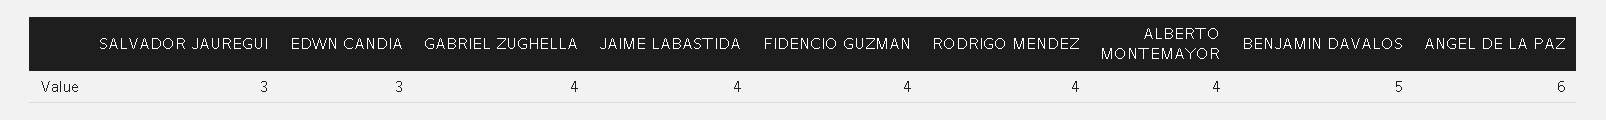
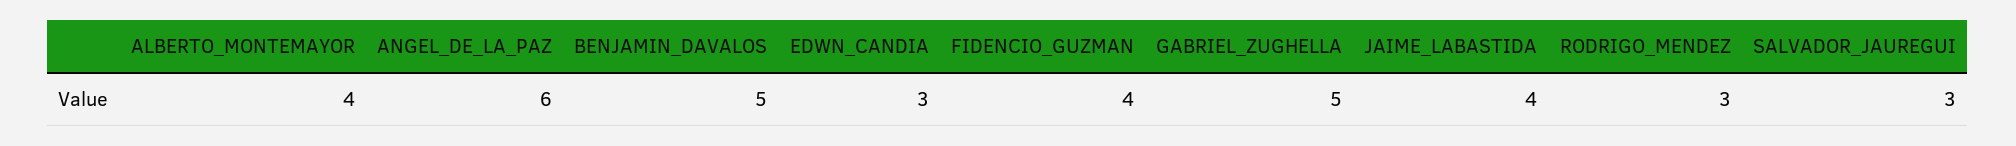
  {
    "SALVADOR JAUREGUI": 3,
    "EDWN CANDIA": 3,
-   "GABRIEL ZUGHELLA": 4,
+   "GABRIEL ZUGHELLA": 5,
    "JAIME LABASTIDA": 4,
    "FIDENCIO GUZMAN": 4,
-   "RODRIGO MENDEZ": 4,
+   "RODRIGO MENDEZ": 3,
    "ALBERTO MONTEMAYOR": 4,
    "BENJAMIN DAVALOS": 5,
    "ANGEL DE LA PAZ": 6
  }

